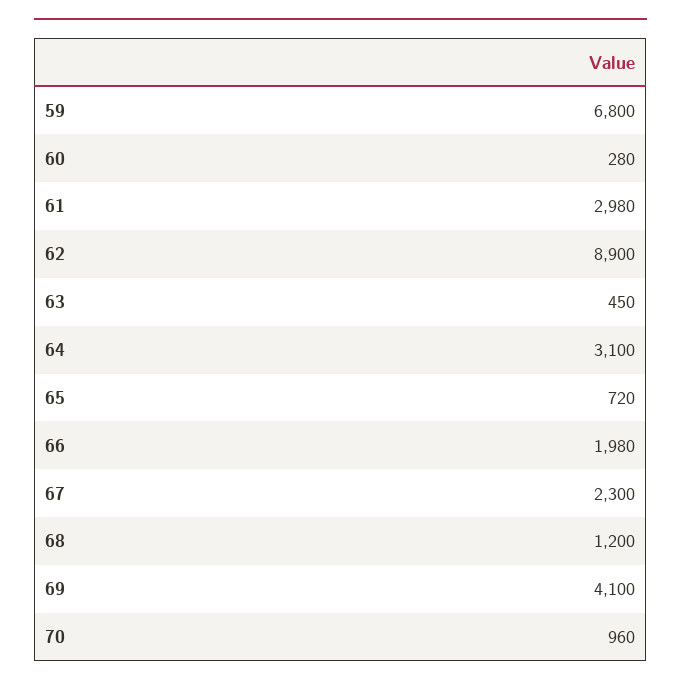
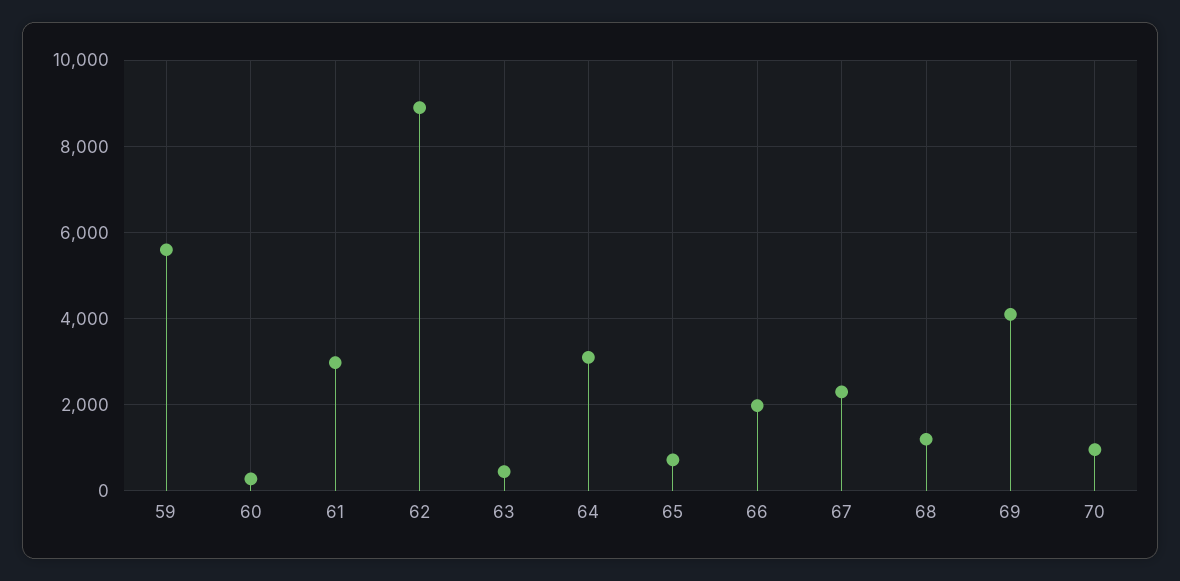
  {
-   "59": 6800,
+   "59": 5600,
    "60": 280,
    "61": 2980,
    "62": 8900,
    "63": 450,
    "64": 3100,
    "65": 720,
    "66": 1980,
    "67": 2300,
    "68": 1200,
    "69": 4100,
    "70": 960
  }

